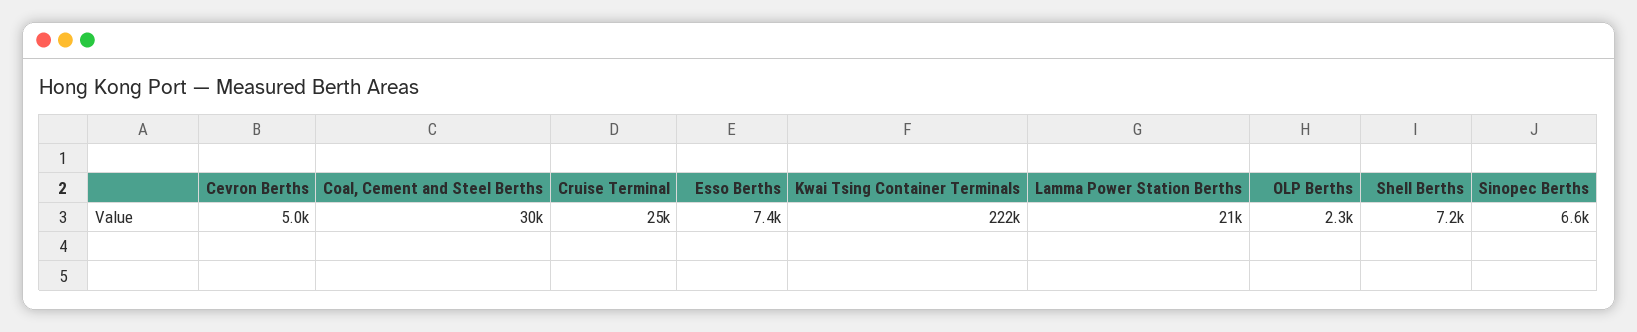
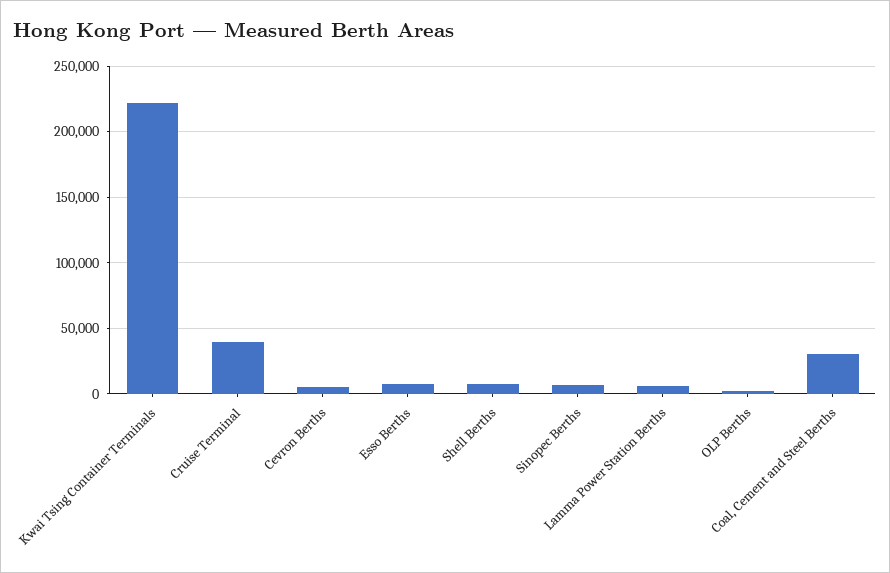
  {
    "Cevron Berths": 5000,
    "Coal, Cement and Steel Berths": 30000,
-   "Cruise Terminal": 25000,
+   "Cruise Terminal": 40000,
    "Esso Berths": 7400,
    "Kwai Tsing Container Terminals": 222000,
-   "Lamma Power Station Berths": 21000,
+   "Lamma Power Station Berths": 5000,
    "OLP Berths": 2300,
    "Shell Berths": 7200,
    "Sinopec Berths": 6600
  }

